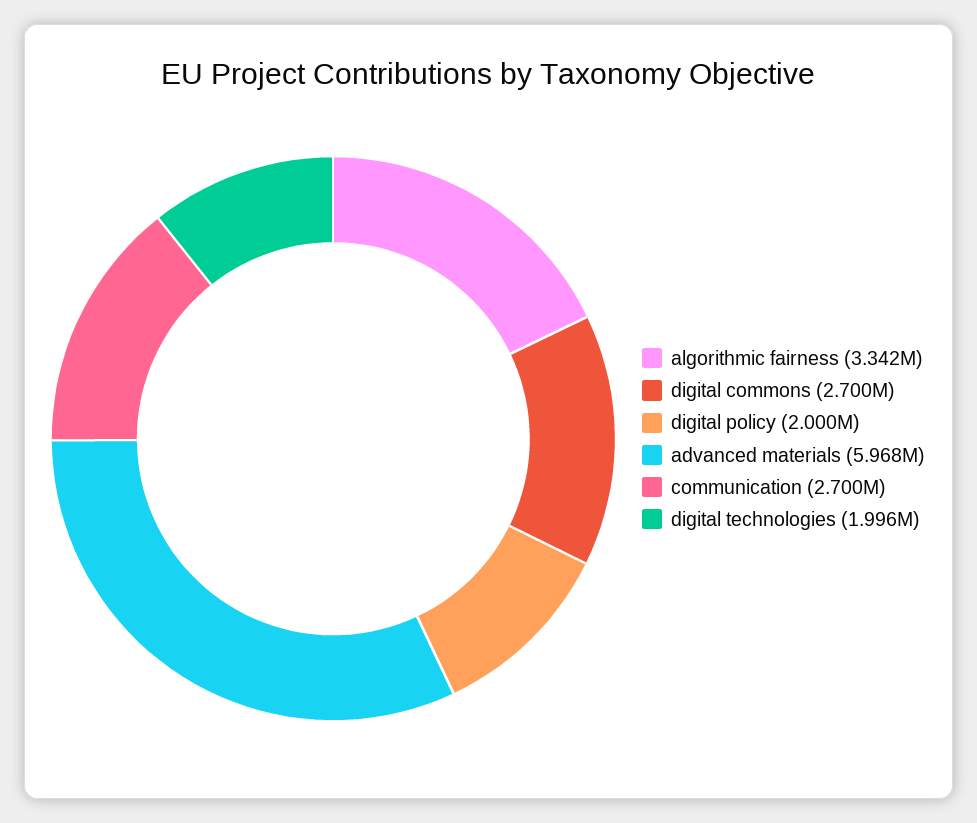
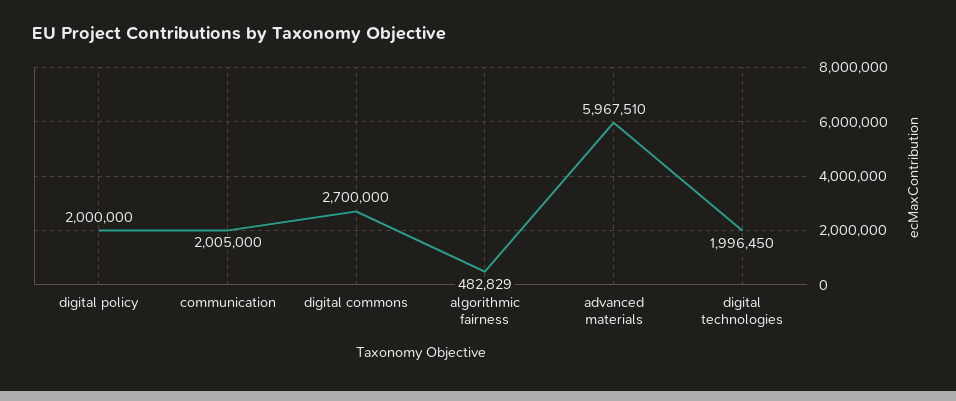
  {
-   "algorithmic fairness": 3342000,
+   "algorithmic fairness": 482829,
    "digital commons": 2700000,
    "digital policy": 2000000,
    "advanced materials": 5967510,
-   "communication": 2700000,
+   "communication": 2005000,
    "digital technologies": 1996450
  }

